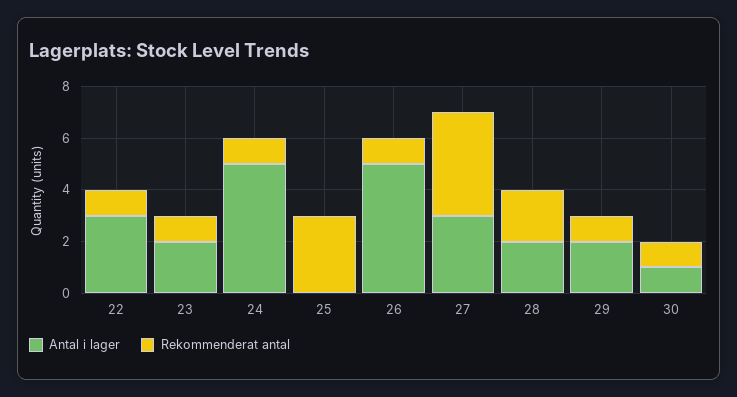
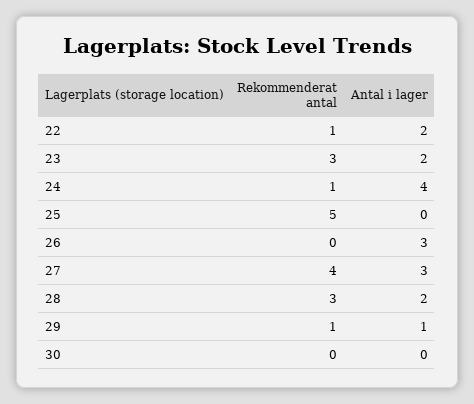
  {
    "Antal i lager": {
-     "22": 3,
+     "22": 2,
      "23": 2,
-     "24": 5,
+     "24": 4,
      "25": 0,
-     "26": 5,
+     "26": 3,
      "27": 3,
      "28": 2,
-     "29": 2,
+     "29": 1,
-     "30": 1
+     "30": 0
    },
    "Rekommenderat antal": {
      "22": 1,
-     "23": 1,
+     "23": 3,
      "24": 1,
-     "25": 3,
+     "25": 5,
-     "26": 1,
+     "26": 0,
      "27": 4,
-     "28": 2,
+     "28": 3,
      "29": 1,
-     "30": 1
+     "30": 0
    }
  }

